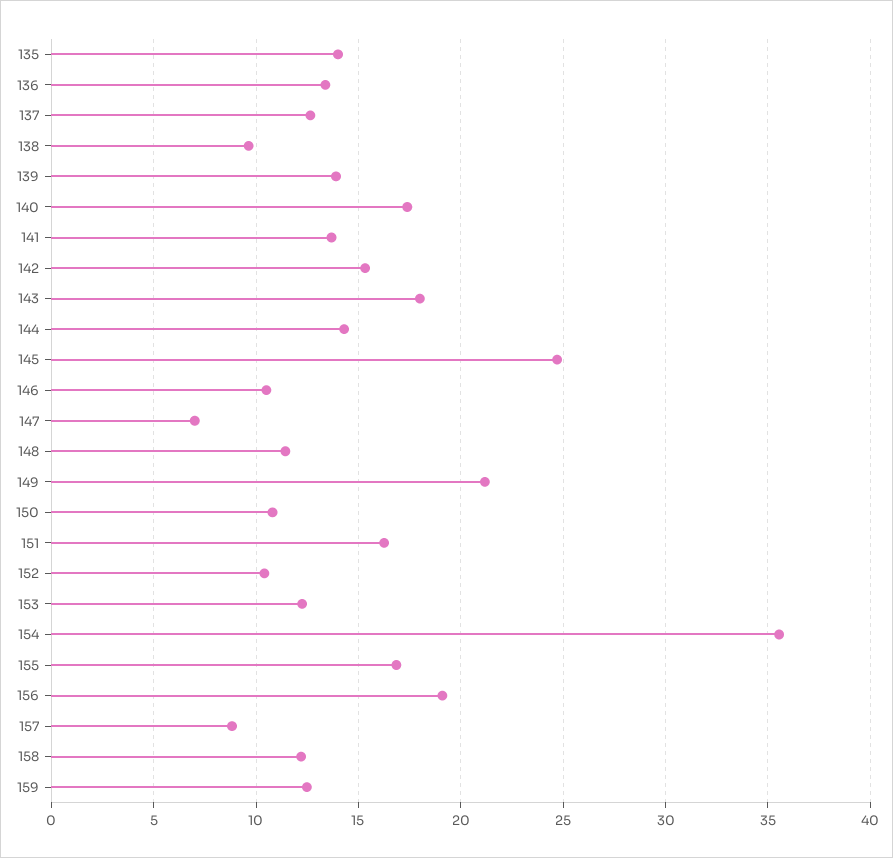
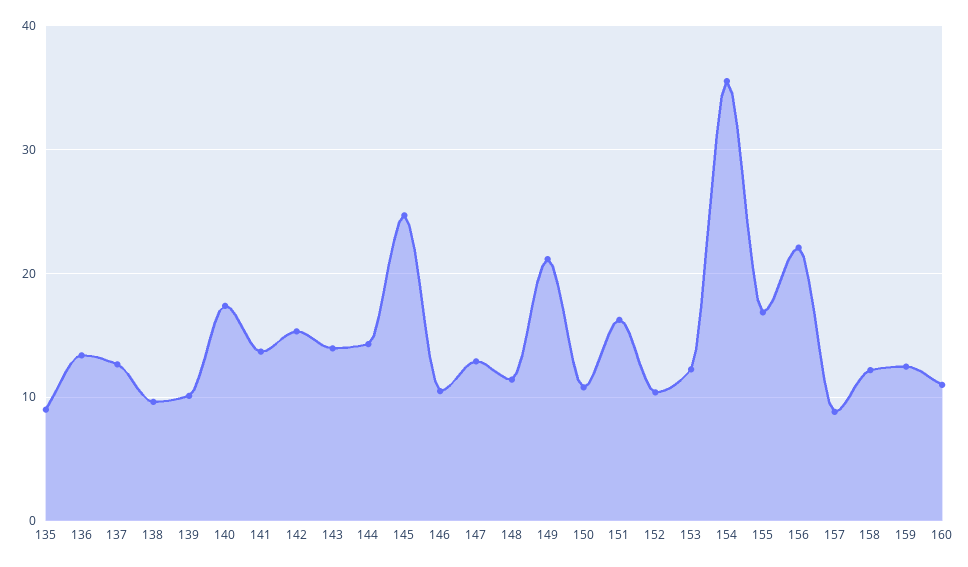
  {
-   "135": 14,
+   "135": 9,
    "136": 13.5,
    "137": 12.5,
    "138": 9.5,
-   "139": 14,
+   "139": 10,
    "140": 17.5,
    "141": 13.5,
    "142": 15.5,
-   "143": 18,
+   "143": 14,
    "144": 14.5,
    "145": 24.5,
    "146": 10.5,
-   "147": 7,
+   "147": 13,
    "148": 11.5,
    "149": 21,
    "150": 11,
    "151": 16.5,
    "152": 10.5,
    "153": 12.5,
    "154": 35.5,
    "155": 17,
-   "156": 19,
+   "156": 22,
    "157": 9,
    "158": 12,
-   "159": 12.5
+   "159": 12.5,
+   "160": 11
  }

